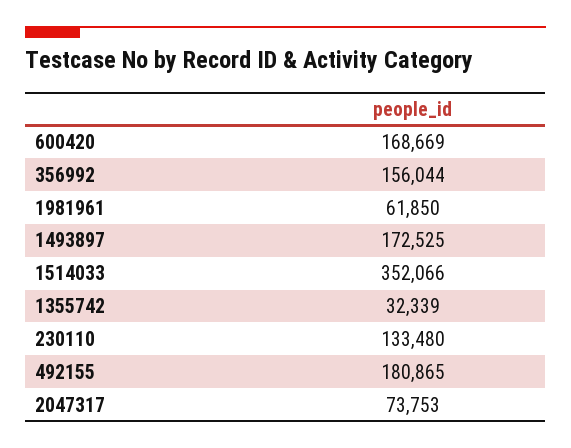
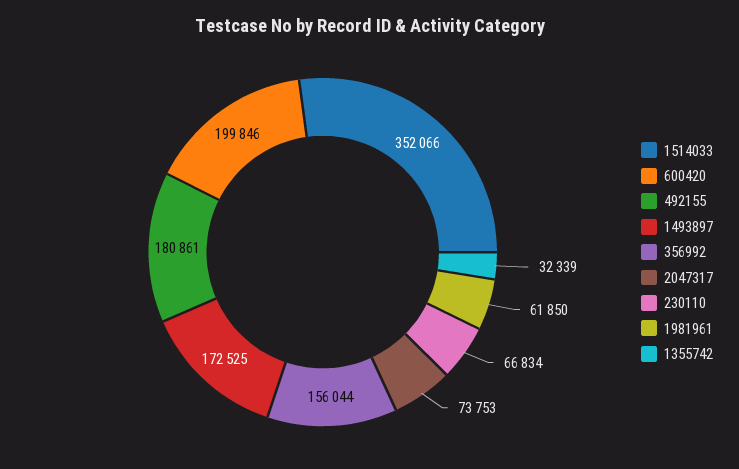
  {
-   "600420": 168669,
+   "600420": 199846,
    "356992": 156044,
    "1981961": 61850,
    "1493897": 172525,
    "1514033": 352066,
    "1355742": 32339,
-   "230110": 133480,
+   "230110": 66834,
-   "492155": 180865,
+   "492155": 180861,
    "2047317": 73753
  }

